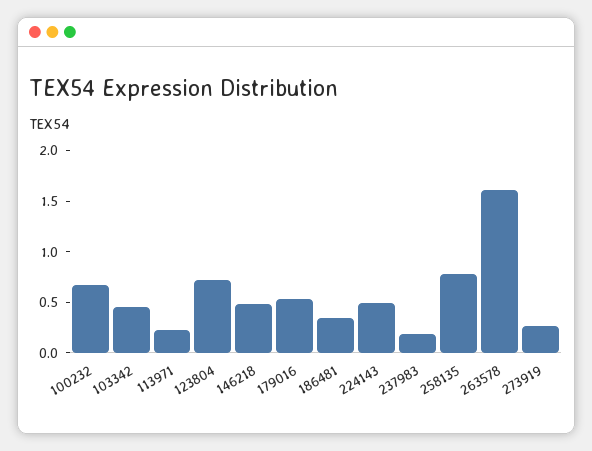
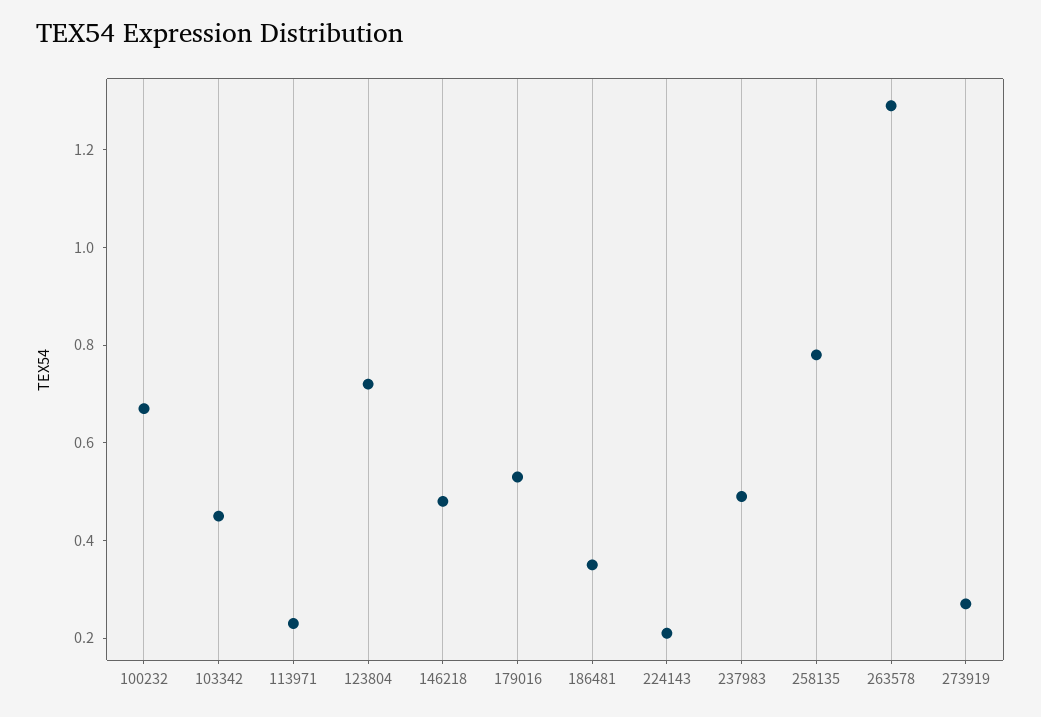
  {
    "100232": 0.65,
    "103342": 0.45,
    "113971": 0.25,
    "123804": 0.7,
    "146218": 0.5,
    "179016": 0.55,
    "186481": 0.35,
-   "224143": 0.5,
+   "224143": 0.2,
-   "237983": 0.2,
+   "237983": 0.5,
    "258135": 0.8,
-   "263578": 1.6,
+   "263578": 1.3,
    "273919": 0.25
  }

